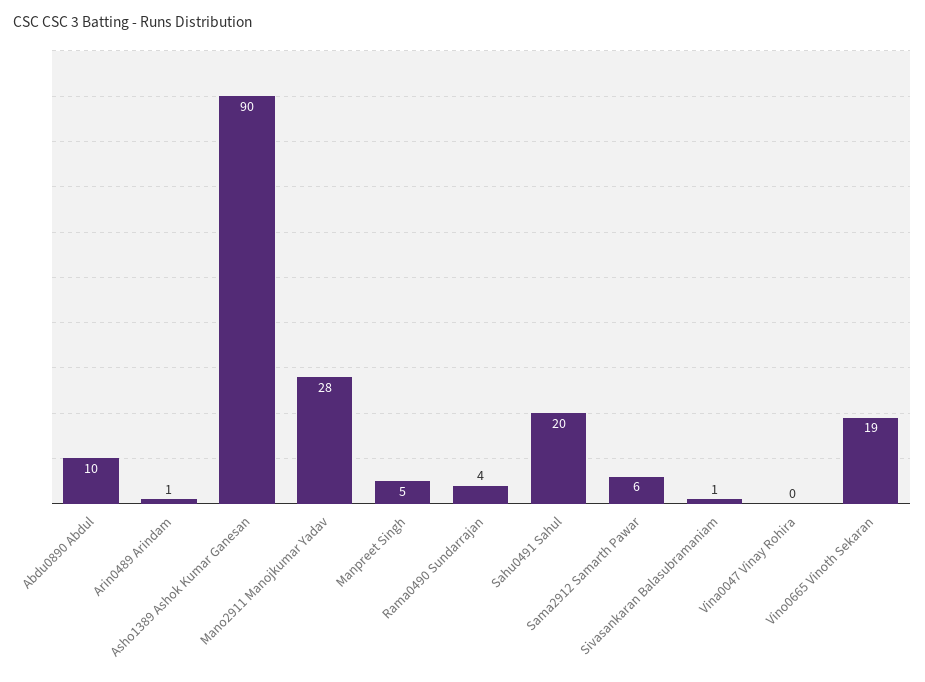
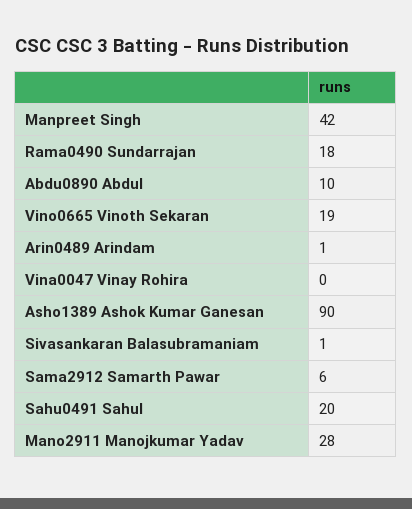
  {
    "Abdu0890 Abdul": 10,
    "Arin0489 Arindam": 1,
    "Asho1389 Ashok Kumar Ganesan": 90,
    "Mano2911 Manojkumar Yadav": 28,
-   "Manpreet Singh": 5,
+   "Manpreet Singh": 42,
-   "Rama0490 Sundarrajan": 4,
+   "Rama0490 Sundarrajan": 18,
    "Sahu0491 Sahul": 20,
    "Sama2912 Samarth Pawar": 6,
    "Sivasankaran Balasubramaniam": 1,
    "Vina0047 Vinay Rohira": 0,
    "Vino0665 Vinoth Sekaran": 19
  }

